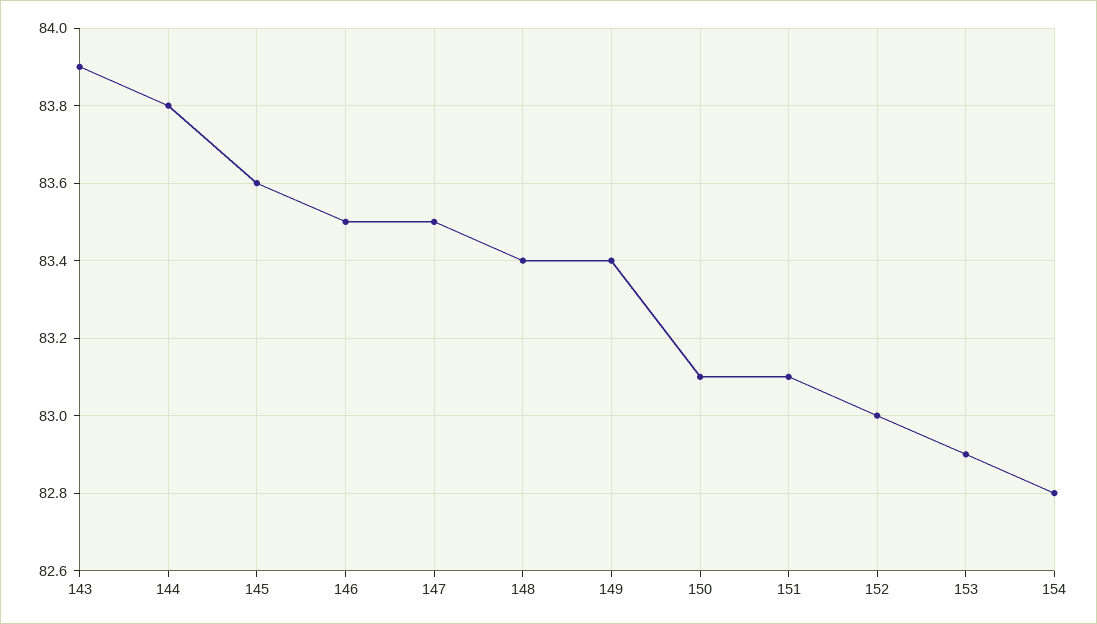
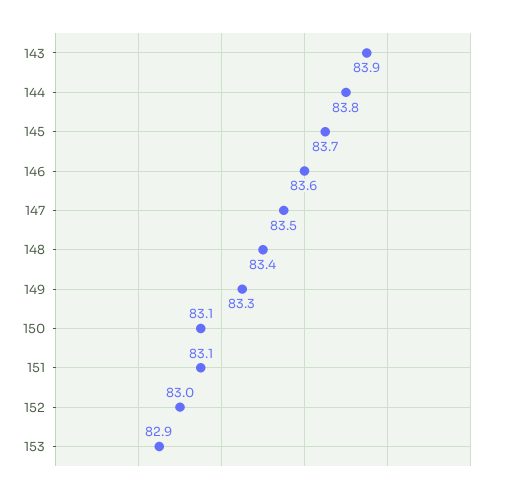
  {
    "143": 83.9,
    "144": 83.8,
-   "145": 83.6,
+   "145": 83.7,
-   "146": 83.5,
+   "146": 83.6,
    "147": 83.5,
    "148": 83.4,
-   "149": 83.4,
+   "149": 83.3,
    "150": 83.1,
    "151": 83.1,
    "152": 83,
-   "153": 82.9,
+   "153": 82.9
-   "154": 82.8
  }

